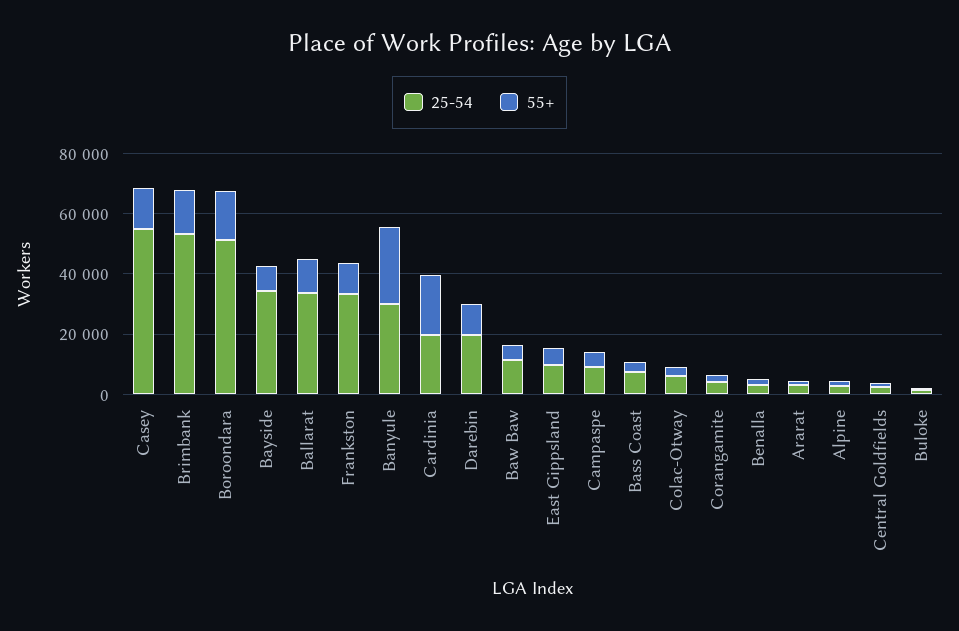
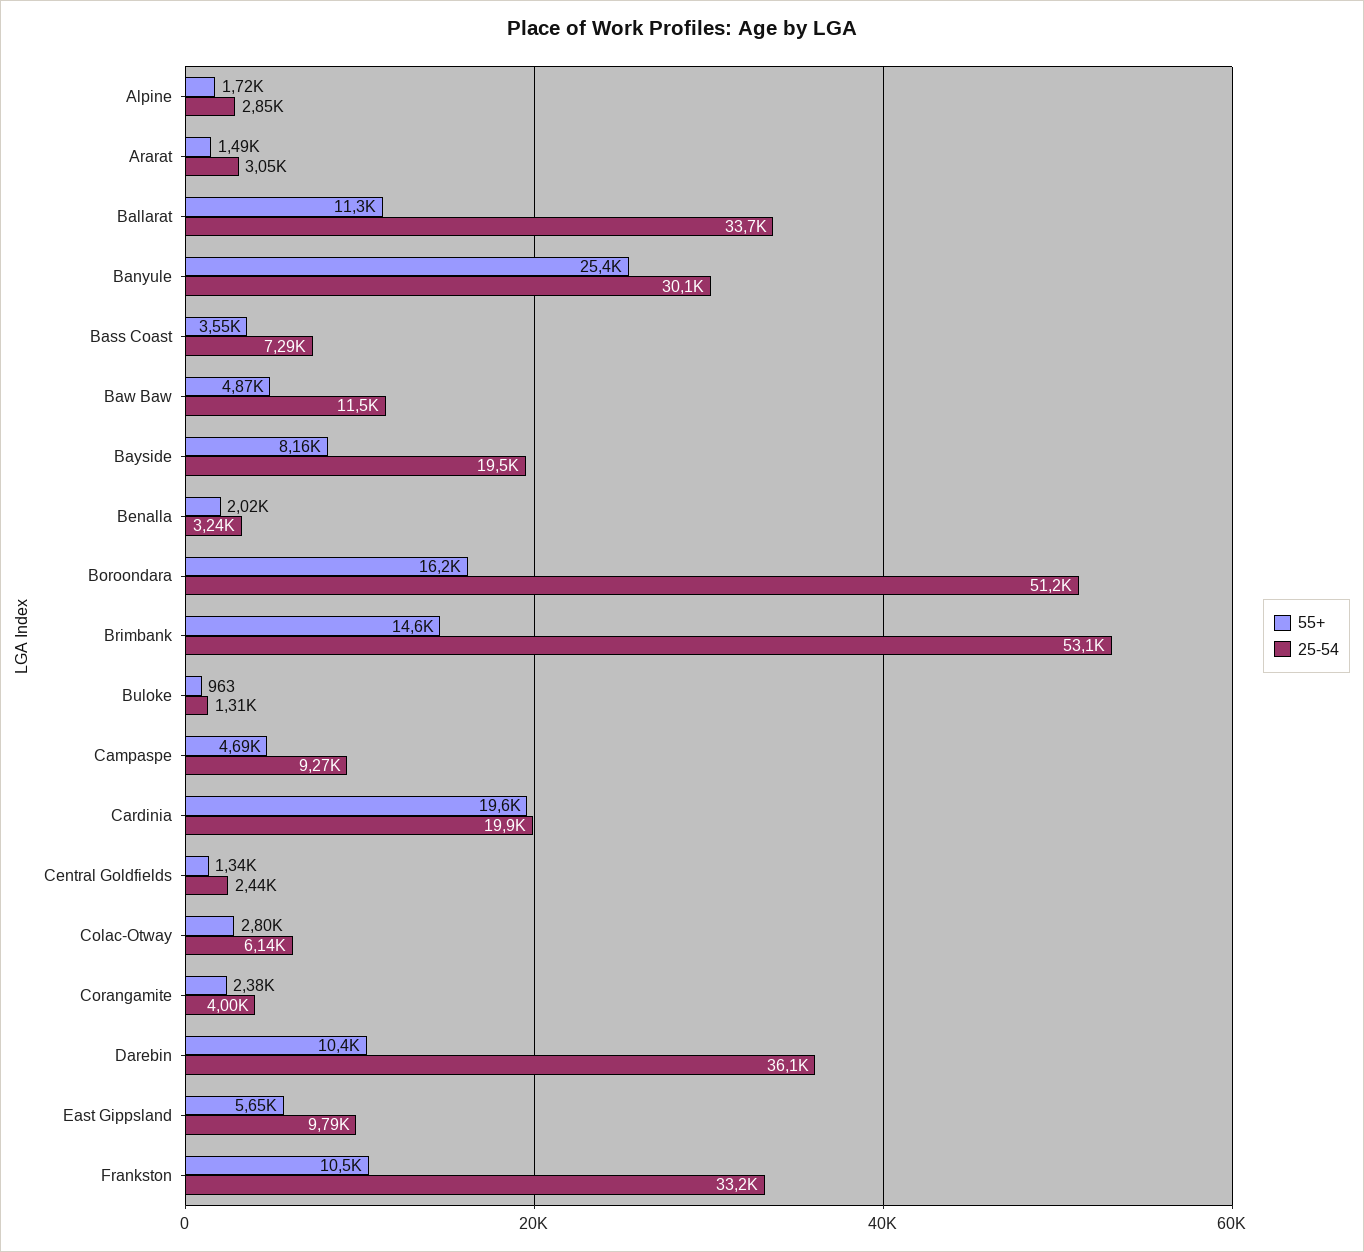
  {
    "25-54": {
-     "Casey": 55000,
      "Brimbank": 53100,
      "Boroondara": 51200,
-     "Bayside": 35000,
+     "Bayside": 19500,
      "Ballarat": 33700,
      "Frankston": 33200,
      "Banyule": 30100,
      "Cardinia": 19900,
-     "Darebin": 20000,
+     "Darebin": 36100,
      "Baw Baw": 11500,
      "East Gippsland": 9790,
      "Campaspe": 9270,
      "Bass Coast": 7290,
      "Colac-Otway": 6140,
      "Corangamite": 4000,
      "Benalla": 3240,
      "Ararat": 3050,
      "Alpine": 2850,
      "Central Goldfields": 2440,
      "Buloke": 1310
    },
    "55+": {
-     "Casey": 15000,
      "Brimbank": 14600,
      "Boroondara": 16200,
      "Bayside": 8160,
      "Ballarat": 11300,
      "Frankston": 10500,
      "Banyule": 25400,
      "Cardinia": 19600,
      "Darebin": 10400,
      "Baw Baw": 4870,
      "East Gippsland": 5650,
      "Campaspe": 4690,
      "Bass Coast": 3550,
      "Colac-Otway": 2800,
      "Corangamite": 2380,
      "Benalla": 2020,
      "Ararat": 1490,
      "Alpine": 1720,
      "Central Goldfields": 1340,
      "Buloke": 963
    }
  }

